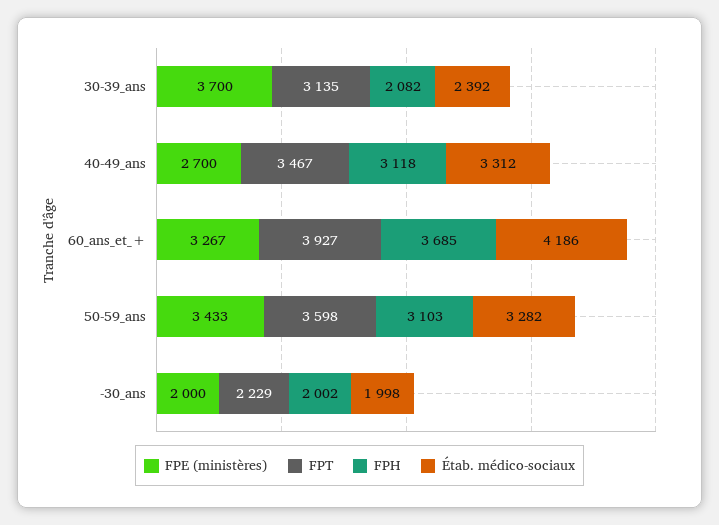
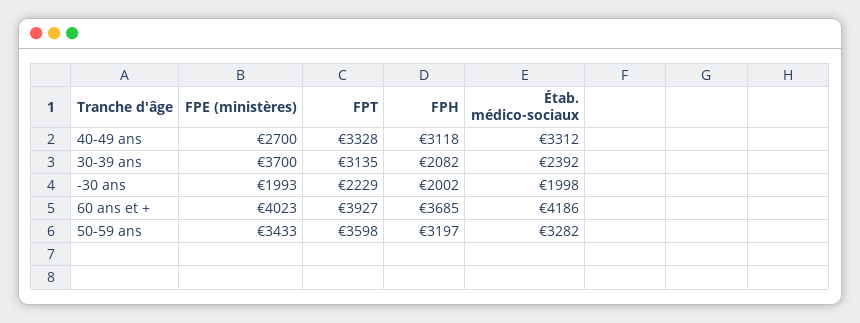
  {
    "FPE (ministères)": {
      "30-39_ans": 3700,
      "40-49_ans": 2700,
-     "60_ans_et_+": 3267,
+     "60_ans_et_+": 4023,
      "50-59_ans": 3433,
-     "-30_ans": 2000
+     "-30_ans": 1993
    },
    "FPT": {
      "30-39_ans": 3135,
-     "40-49_ans": 3467,
+     "40-49_ans": 3328,
      "60_ans_et_+": 3927,
      "50-59_ans": 3598,
      "-30_ans": 2229
    },
    "FPH": {
      "30-39_ans": 2082,
      "40-49_ans": 3118,
      "60_ans_et_+": 3685,
-     "50-59_ans": 3103,
+     "50-59_ans": 3197,
      "-30_ans": 2002
    },
    "Étab. médico-sociaux": {
      "30-39_ans": 2392,
      "40-49_ans": 3312,
      "60_ans_et_+": 4186,
      "50-59_ans": 3282,
      "-30_ans": 1998
    }
  }

